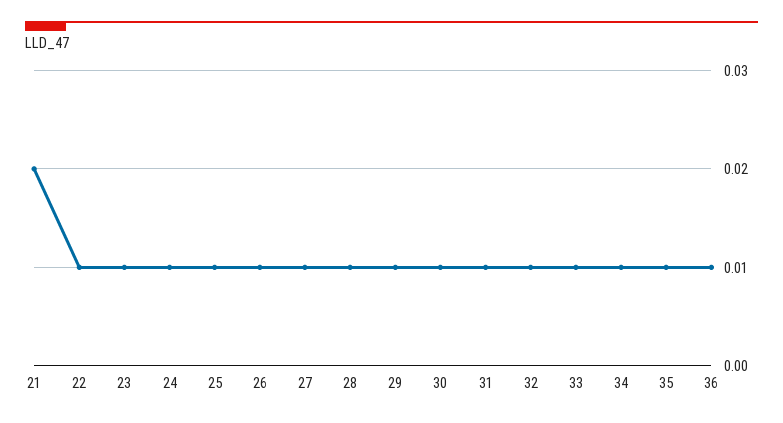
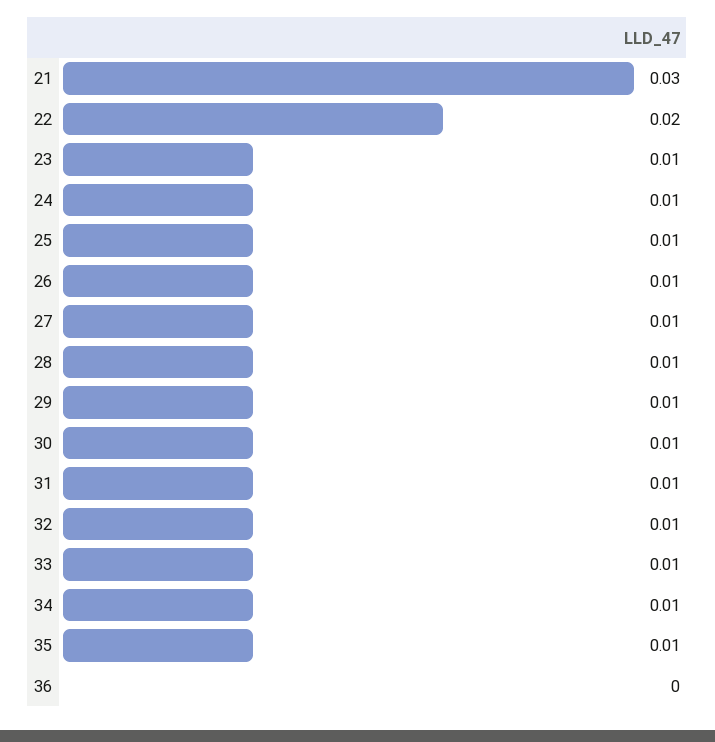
  {
-   "21": 0.02,
+   "21": 0.03,
-   "22": 0.01,
+   "22": 0.02,
    "23": 0.01,
    "24": 0.01,
    "25": 0.01,
    "26": 0.01,
    "27": 0.01,
    "28": 0.01,
    "29": 0.01,
    "30": 0.01,
    "31": 0.01,
    "32": 0.01,
    "33": 0.01,
    "34": 0.01,
    "35": 0.01,
-   "36": 0.01
+   "36": 0
  }

